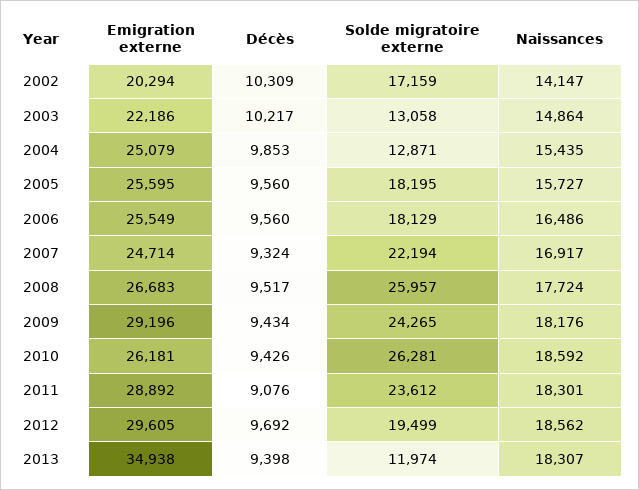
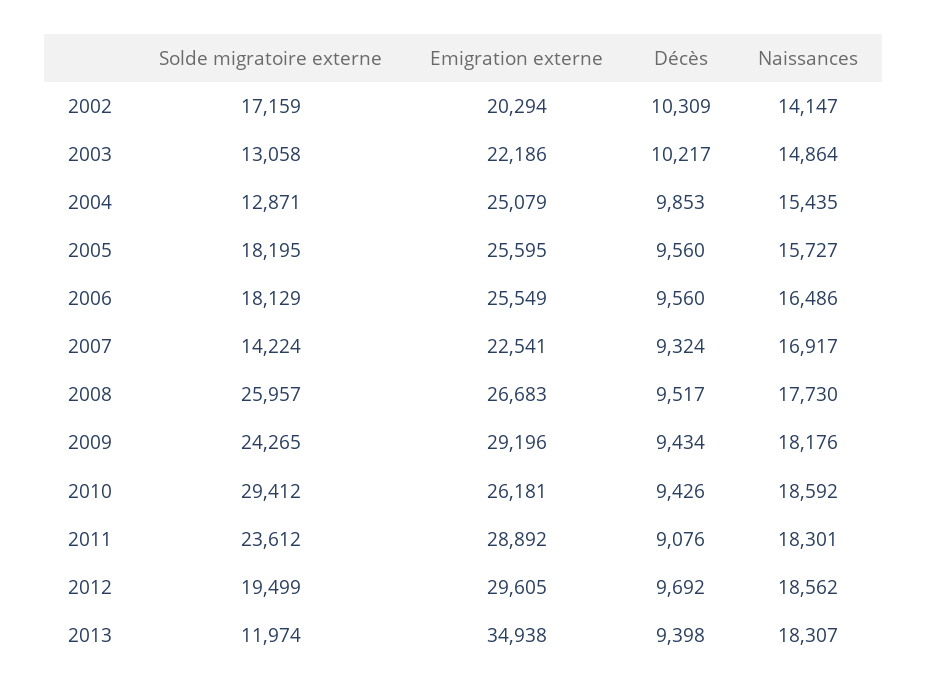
  {
    "Emigration externe": {
      "2002": 20294,
      "2003": 22186,
      "2004": 25079,
      "2005": 25595,
      "2006": 25549,
-     "2007": 24714,
+     "2007": 22541,
      "2008": 26683,
      "2009": 29196,
      "2010": 26181,
      "2011": 28892,
      "2012": 29605,
      "2013": 34938
    },
    "Décès": {
      "2002": 10309,
      "2003": 10217,
      "2004": 9853,
      "2005": 9560,
      "2006": 9560,
      "2007": 9324,
      "2008": 9517,
      "2009": 9434,
      "2010": 9426,
      "2011": 9076,
      "2012": 9692,
      "2013": 9398
    },
    "Solde migratoire externe": {
      "2002": 17159,
      "2003": 13058,
      "2004": 12871,
      "2005": 18195,
      "2006": 18129,
-     "2007": 22194,
+     "2007": 14224,
      "2008": 25957,
      "2009": 24265,
-     "2010": 26281,
+     "2010": 29412,
      "2011": 23612,
      "2012": 19499,
      "2013": 11974
    },
    "Naissances": {
      "2002": 14147,
      "2003": 14864,
      "2004": 15435,
      "2005": 15727,
      "2006": 16486,
      "2007": 16917,
-     "2008": 17724,
+     "2008": 17730,
      "2009": 18176,
      "2010": 18592,
      "2011": 18301,
      "2012": 18562,
      "2013": 18307
    }
  }

